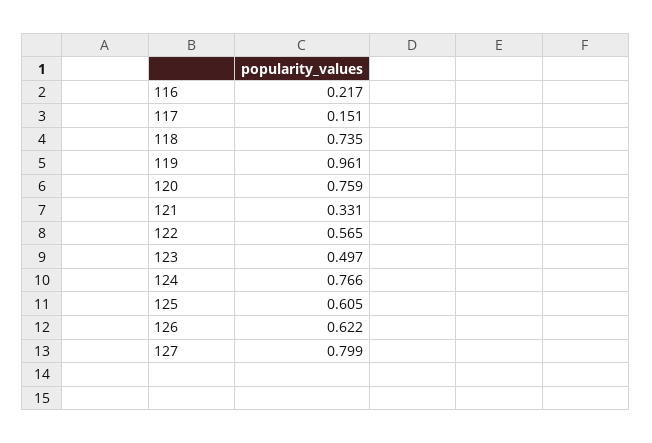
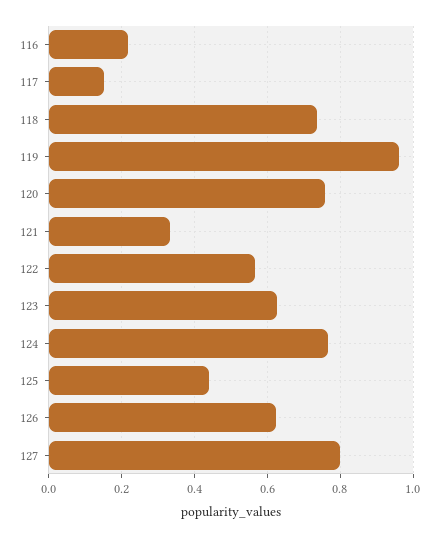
  {
    "116": 0.217,
    "117": 0.151,
    "118": 0.735,
    "119": 0.961,
    "120": 0.759,
    "121": 0.331,
    "122": 0.565,
-   "123": 0.497,
+   "123": 0.62,
    "124": 0.766,
-   "125": 0.605,
+   "125": 0.44,
    "126": 0.622,
    "127": 0.799
  }

